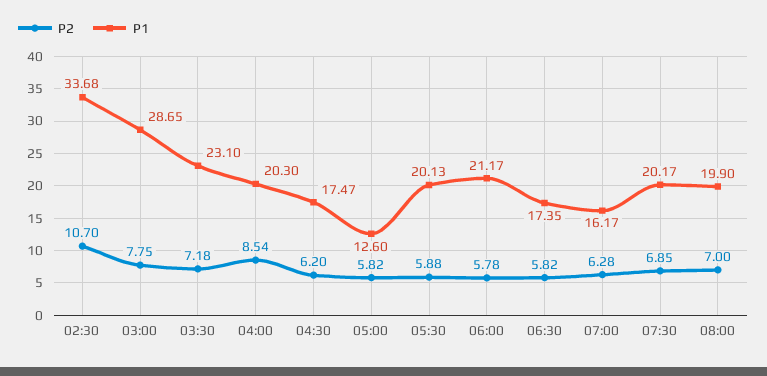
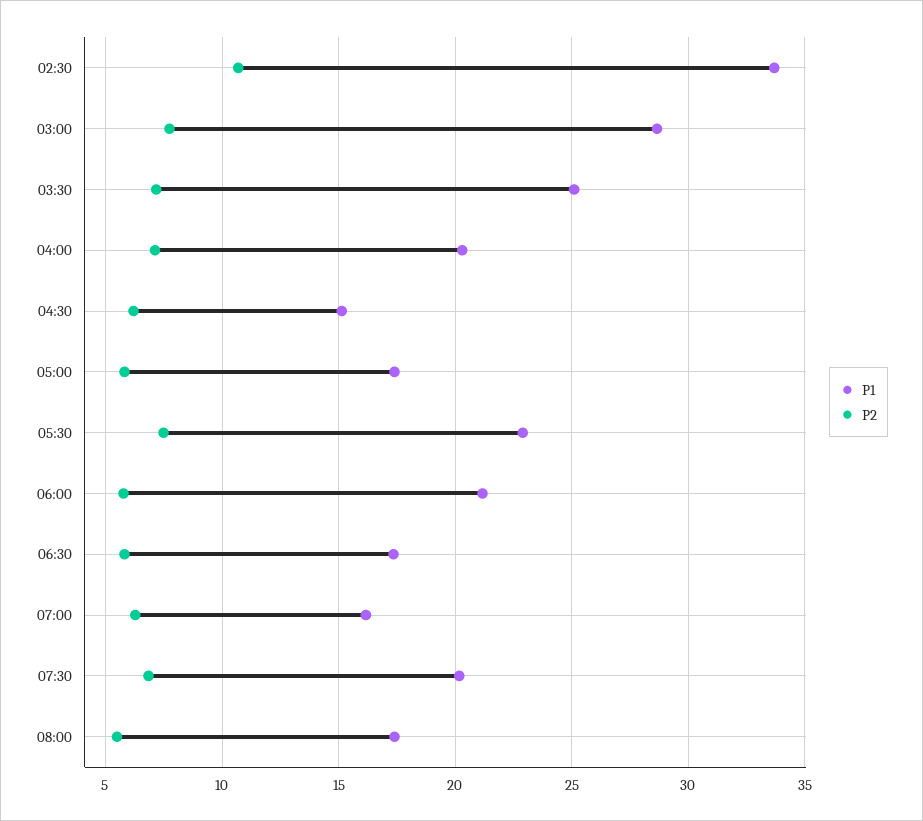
  {
    "P2": {
      "02:30": 10.7,
      "03:00": 7.75,
      "03:30": 7.18,
-     "04:00": 8.54,
+     "04:00": 7,
      "04:30": 6.2,
      "05:00": 5.82,
-     "05:30": 5.88,
+     "05:30": 7.5,
      "06:00": 5.78,
      "06:30": 5.82,
      "07:00": 6.28,
      "07:30": 6.85,
-     "08:00": 7
+     "08:00": 5.5
    },
    "P1": {
      "02:30": 33.68,
      "03:00": 28.65,
-     "03:30": 23.1,
+     "03:30": 25,
      "04:00": 20.3,
-     "04:30": 17.47,
+     "04:30": 15,
-     "05:00": 12.6,
+     "05:00": 17.5,
-     "05:30": 20.13,
+     "05:30": 23,
      "06:00": 21.17,
      "06:30": 17.35,
      "07:00": 16.17,
      "07:30": 20.17,
-     "08:00": 19.9
+     "08:00": 17.5
    }
  }

